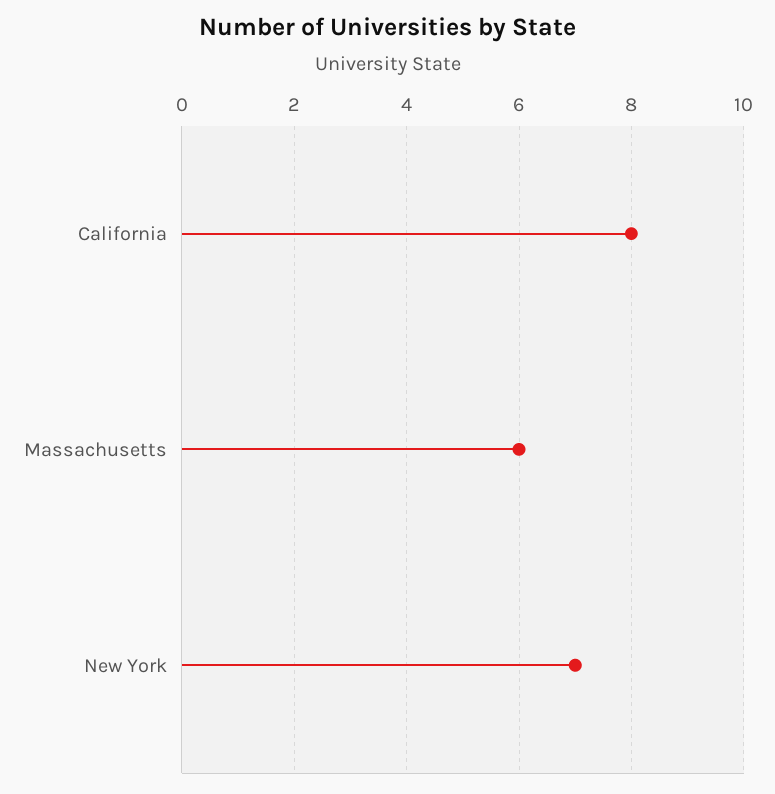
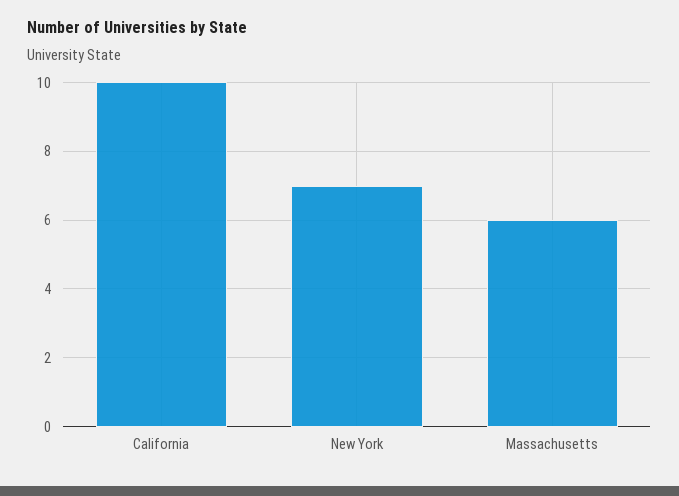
  {
-   "California": 8,
+   "California": 10,
    "Massachusetts": 6,
    "New York": 7
  }

